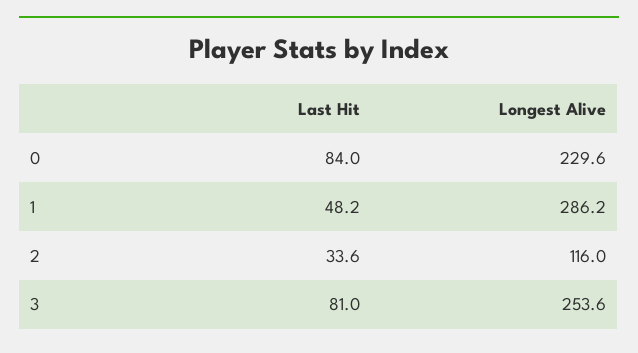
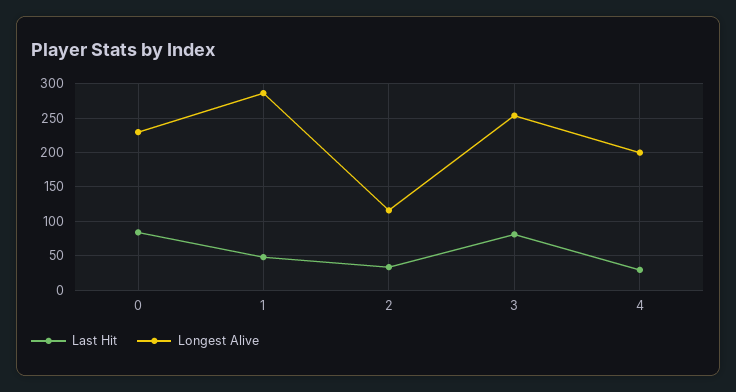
  {
    "Last Hit": {
      "0": 84,
      "1": 48.2,
      "2": 33.6,
-     "3": 81
+     "3": 81,
+     "4": 30
    },
    "Longest Alive": {
      "0": 229.6,
      "1": 286.2,
      "2": 116,
-     "3": 253.6
+     "3": 253.6,
+     "4": 200
    }
  }

